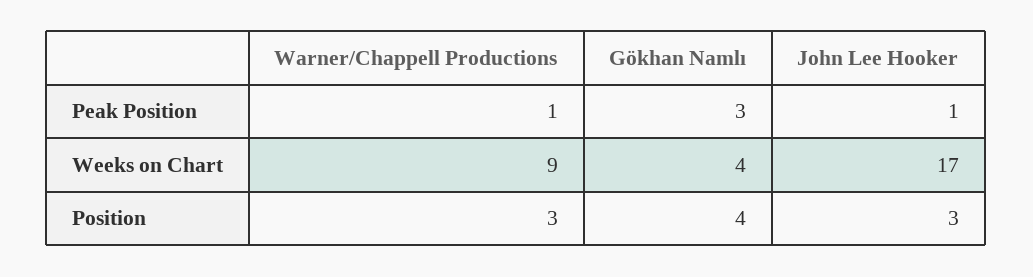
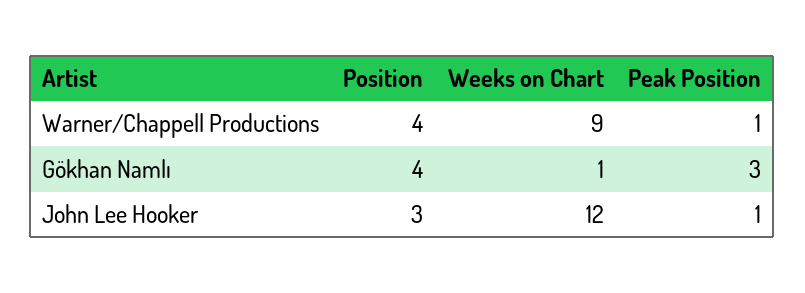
  {
    "Warner/Chappell Productions": {
      "Peak Position": 1,
      "Weeks on Chart": 9,
-     "Position": 3
+     "Position": 4
    },
    "Gökhan Namlı": {
      "Peak Position": 3,
-     "Weeks on Chart": 4,
+     "Weeks on Chart": 1,
      "Position": 4
    },
    "John Lee Hooker": {
      "Peak Position": 1,
-     "Weeks on Chart": 17,
+     "Weeks on Chart": 12,
      "Position": 3
    }
  }

